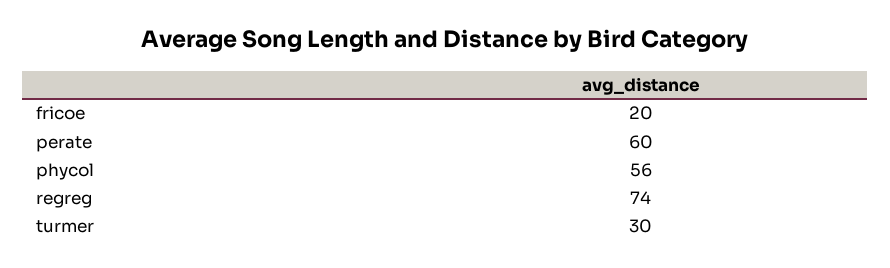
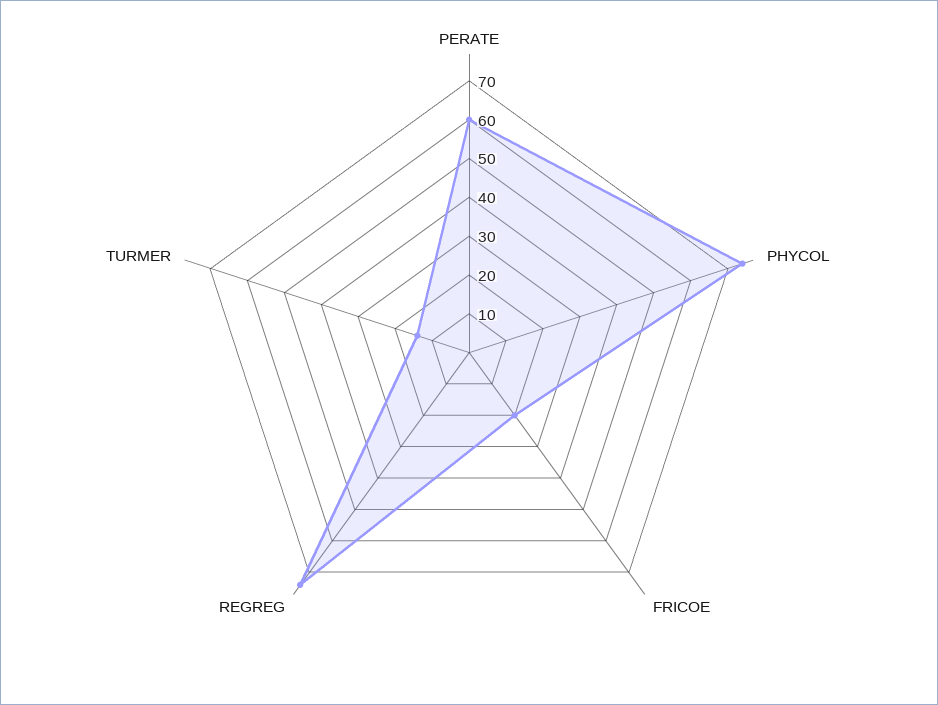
  {
    "fricoe": 20,
    "perate": 60,
-   "phycol": 56,
+   "phycol": 75,
    "regreg": 74,
-   "turmer": 30
+   "turmer": 15
  }

